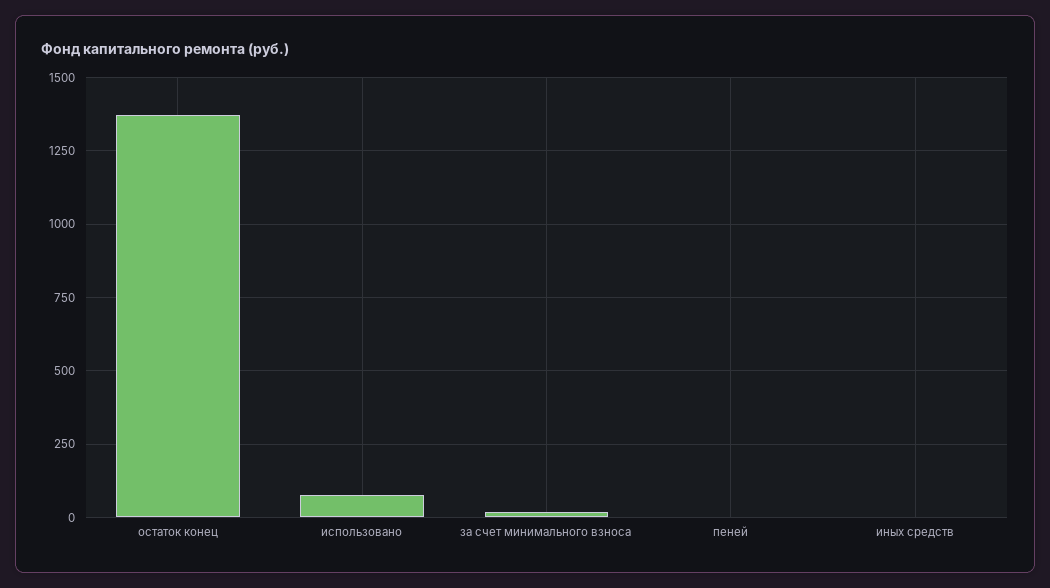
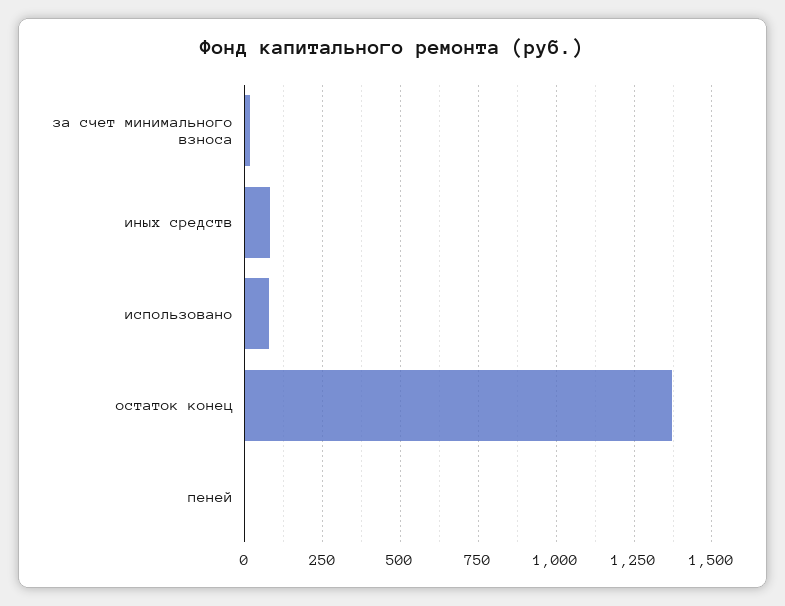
  {
    "остаток конец": 1375,
    "использовано": 75,
    "за счет минимального взноса": 25,
    "пеней": 0,
-   "иных средств": 0
+   "иных средств": 75
  }

